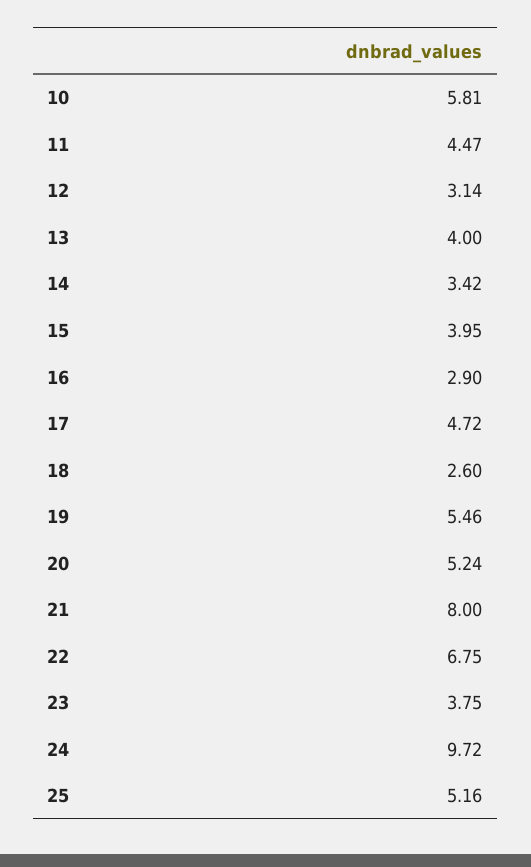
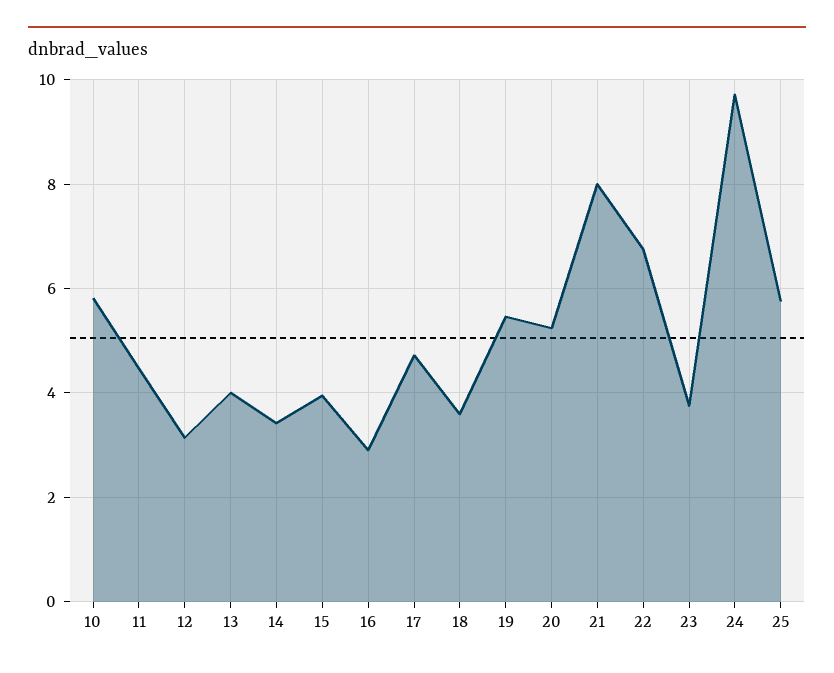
  {
    "10": 5.81,
    "11": 4.47,
    "12": 3.14,
    "13": 4,
    "14": 3.42,
    "15": 3.95,
    "16": 2.9,
    "17": 4.72,
-   "18": 2.6,
+   "18": 3.6,
    "19": 5.46,
    "20": 5.24,
    "21": 8,
    "22": 6.75,
    "23": 3.75,
    "24": 9.72,
-   "25": 5.16
+   "25": 5.8
  }

